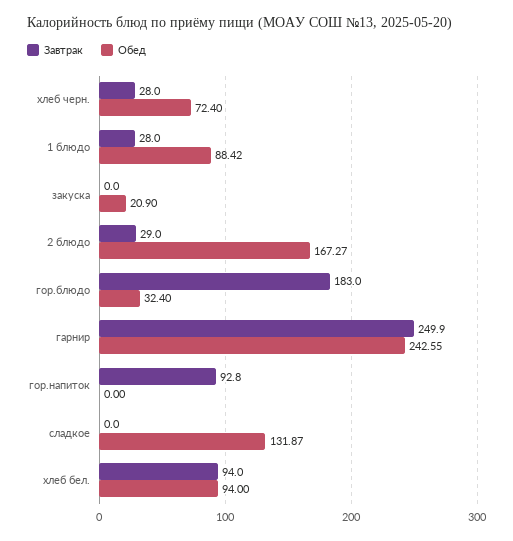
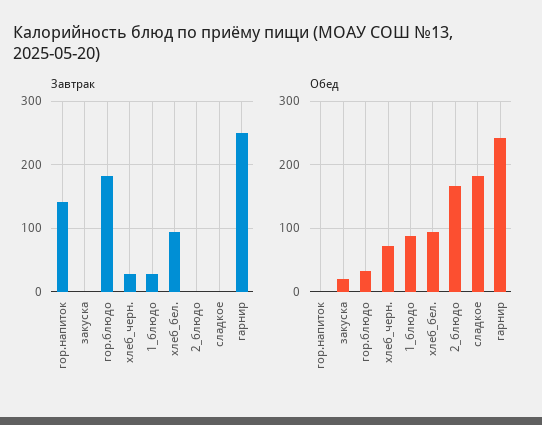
  {
    "Завтрак": {
      "хлеб черн.": 28,
      "1 блюдо": 28,
      "закуска": 0,
-     "2 блюдо": 29,
+     "2 блюдо": 0,
      "гор.блюдо": 183,
      "гарнир": 249.9,
-     "гор.напиток": 92.8,
+     "гор.напиток": 140,
      "сладкое": 0,
      "хлеб бел.": 94
    },
    "Обед": {
      "хлеб черн.": 72.4,
      "1 блюдо": 88.42,
      "закуска": 20.9,
      "2 блюдо": 167.27,
      "гор.блюдо": 32.4,
      "гарнир": 242.55,
      "гор.напиток": 0,
-     "сладкое": 131.87,
+     "сладкое": 180,
      "хлеб бел.": 94
    }
  }

